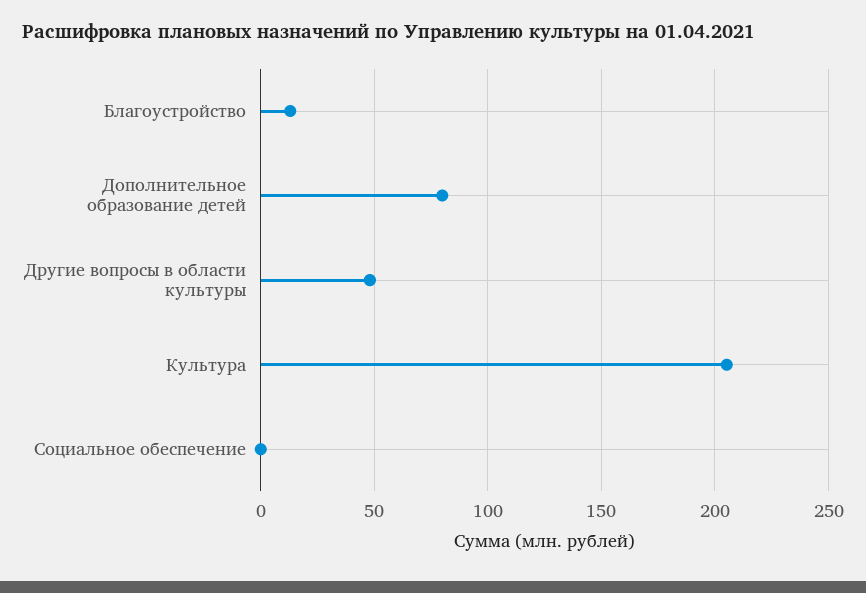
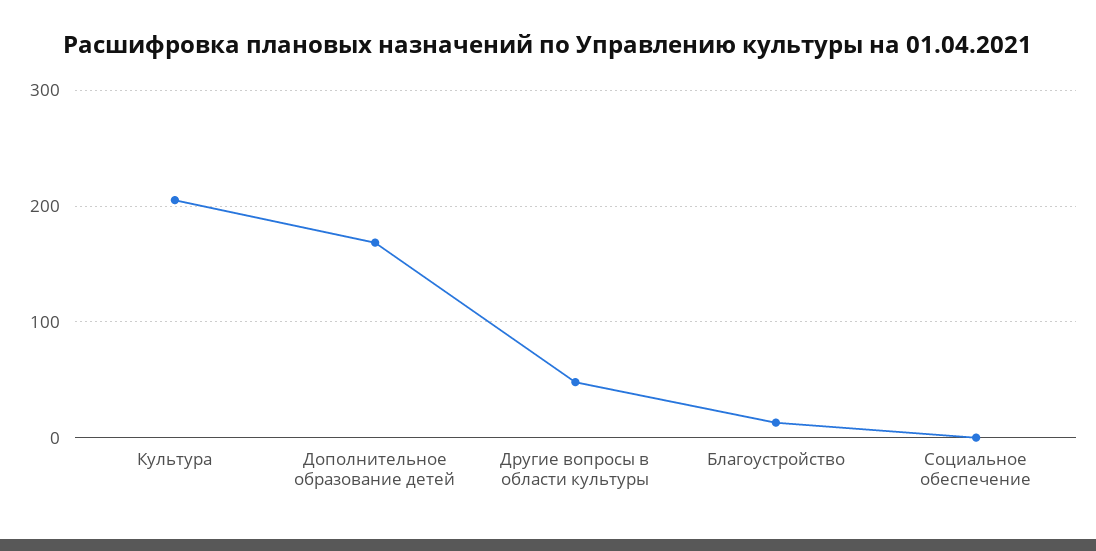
  {
    "Благоустройство": 15,
-   "Дополнительное образование детей": 80,
+   "Дополнительное образование детей": 170,
    "Другие вопросы в области культуры": 50,
    "Культура": 205,
    "Социальное обеспечение": 0
  }

